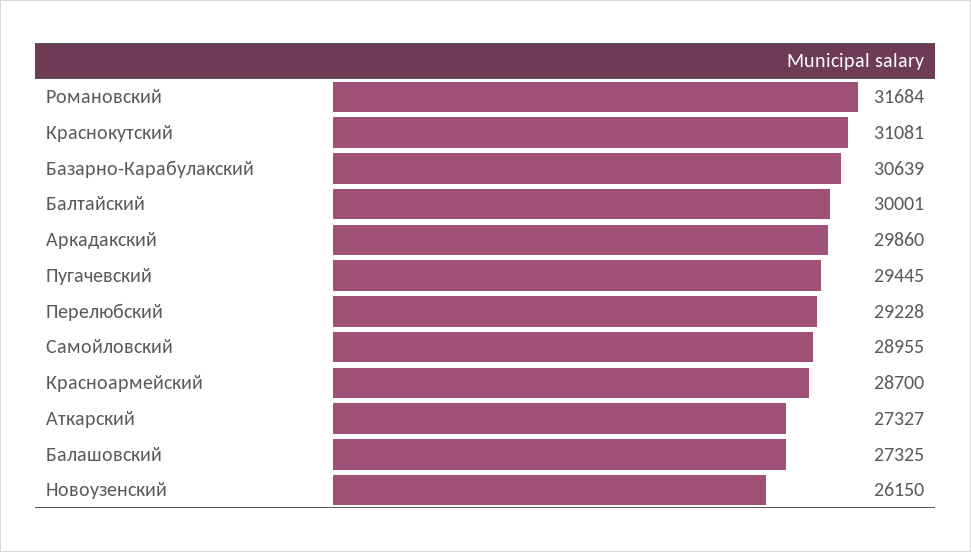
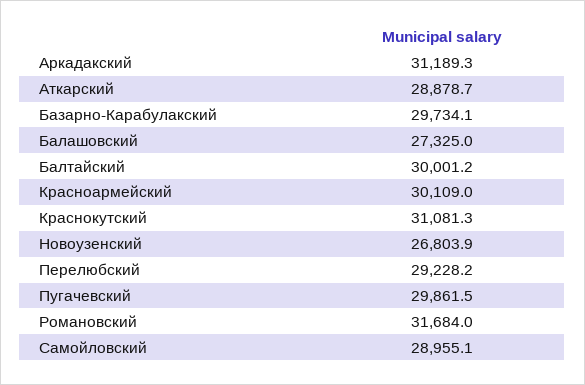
  {
    "Романовский": 31684,
    "Краснокутский": 31081.3,
-   "Базарно-Карабулакский": 30639,
+   "Базарно-Карабулакский": 29734.1,
    "Балтайский": 30001.2,
-   "Аркадакский": 29860,
+   "Аркадакский": 31189.3,
-   "Пугачевский": 29445,
+   "Пугачевский": 29861.5,
    "Перелюбский": 29228.2,
    "Самойловский": 28955.1,
-   "Красноармейский": 28700,
+   "Красноармейский": 30109,
-   "Аткарский": 27327,
+   "Аткарский": 28878.7,
    "Балашовский": 27325,
-   "Новоузенский": 26150
+   "Новоузенский": 26803.9
  }

